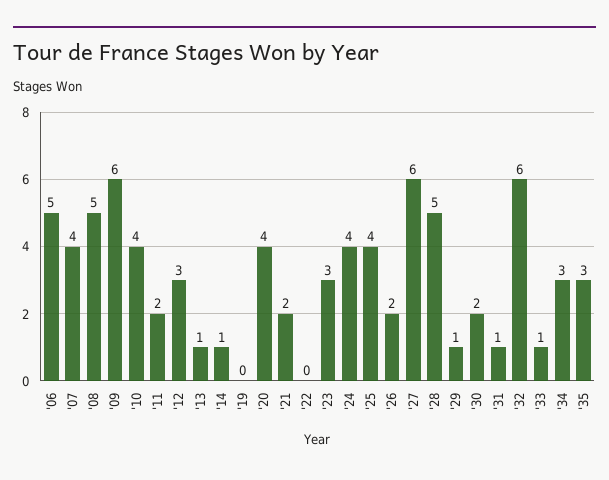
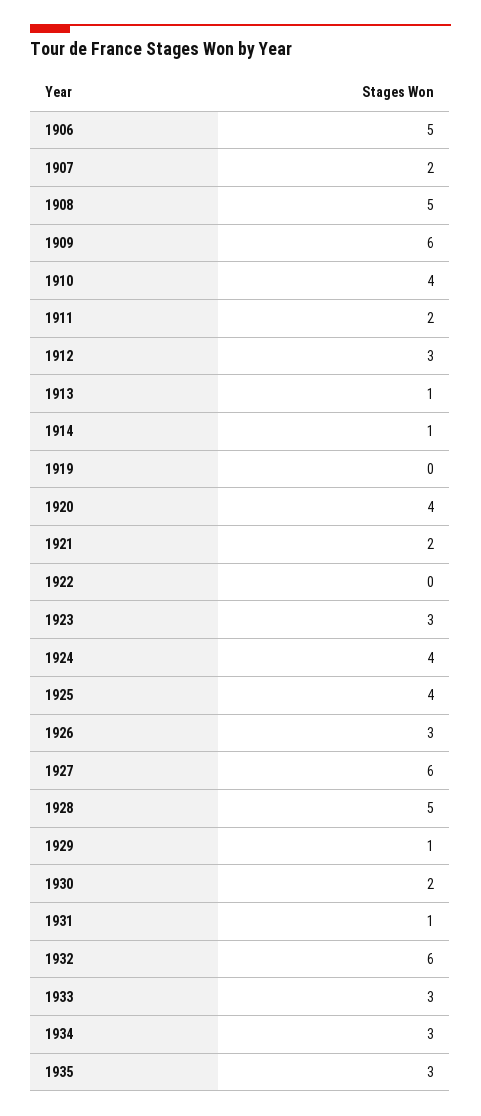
  {
    "'06": 5,
-   "'07": 4,
+   "'07": 2,
    "'08": 5,
    "'09": 6,
    "'10": 4,
    "'11": 2,
    "'12": 3,
    "'13": 1,
    "'14": 1,
    "'19": 0,
    "'20": 4,
    "'21": 2,
    "'22": 0,
    "'23": 3,
    "'24": 4,
    "'25": 4,
-   "'26": 2,
+   "'26": 3,
    "'27": 6,
    "'28": 5,
    "'29": 1,
    "'30": 2,
    "'31": 1,
    "'32": 6,
-   "'33": 1,
+   "'33": 3,
    "'34": 3,
    "'35": 3
  }

